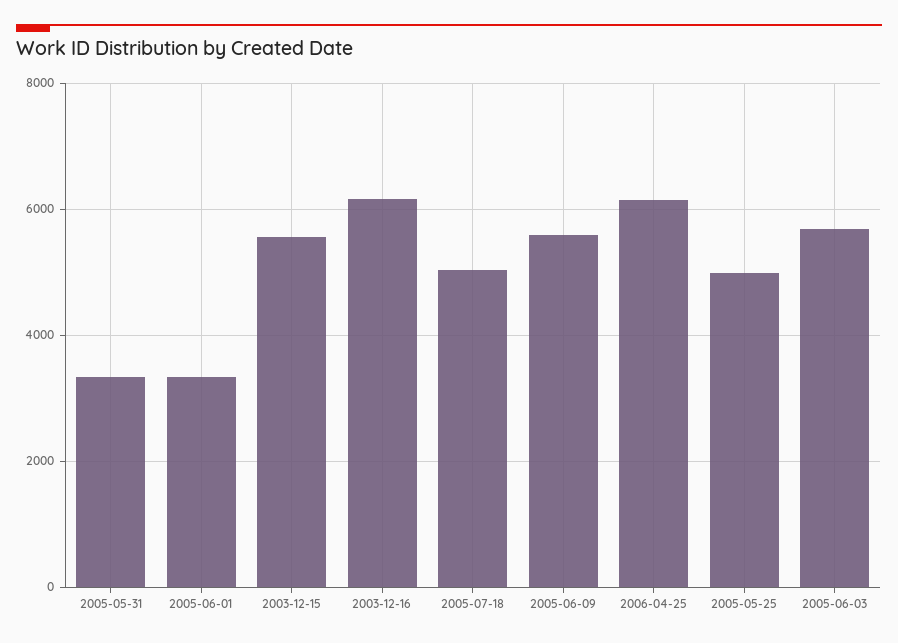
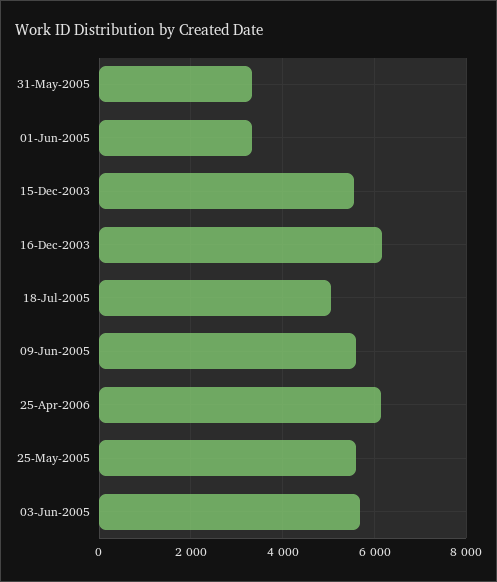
  {
    "2005-05-31": 3400,
    "2005-06-01": 3400,
    "2003-12-15": 5600,
    "2003-12-16": 6200,
    "2005-07-18": 5000,
    "2005-06-09": 5600,
    "2006-04-25": 6200,
-   "2005-05-25": 5000,
+   "2005-05-25": 5600,
    "2005-06-03": 5600
  }

